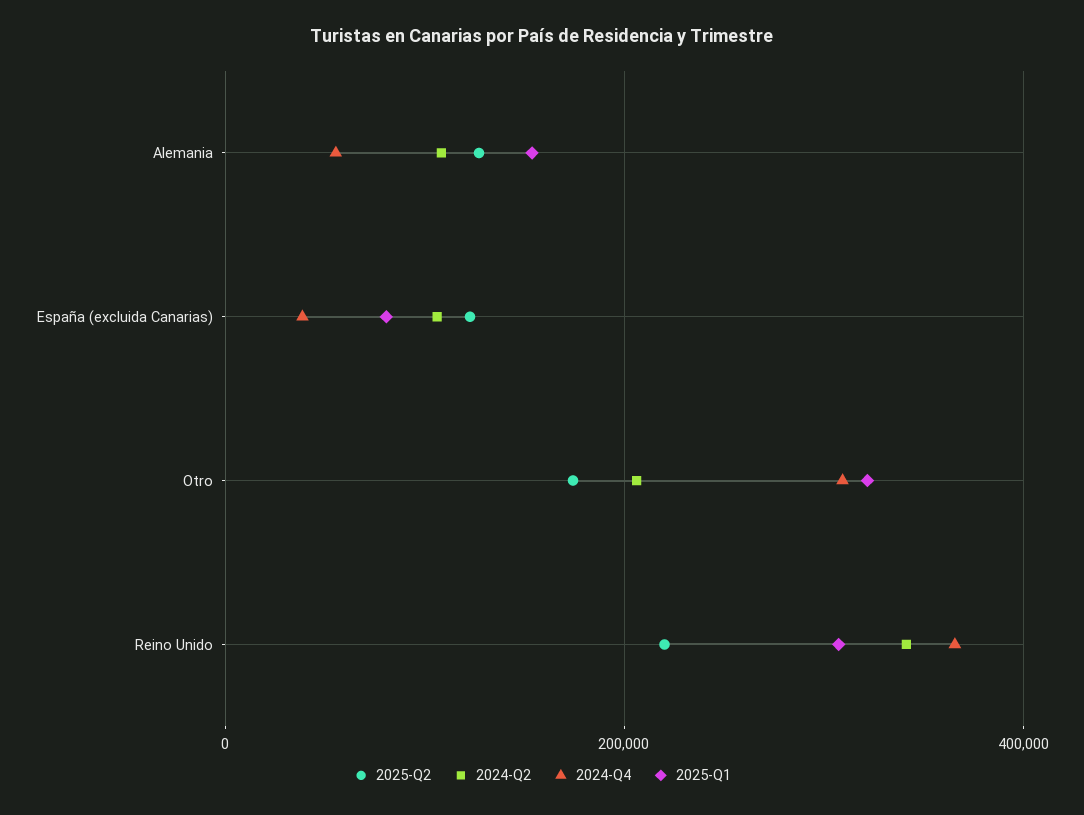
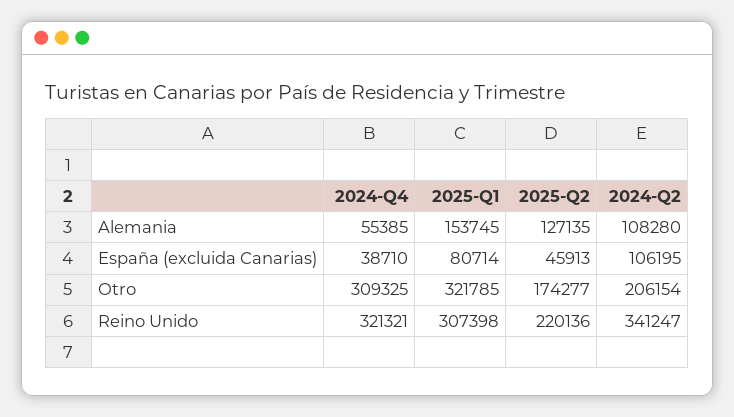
  {
    "2025-Q2": {
      "Alemania": 127135,
-     "España (excluida Canarias)": 120000,
+     "España (excluida Canarias)": 45913,
      "Otro": 174277,
      "Reino Unido": 220136
    },
    "2024-Q2": {
      "Alemania": 108280,
      "España (excluida Canarias)": 106195,
      "Otro": 206154,
      "Reino Unido": 341247
    },
    "2024-Q4": {
      "Alemania": 55385,
      "España (excluida Canarias)": 38710,
      "Otro": 309325,
-     "Reino Unido": 360000
+     "Reino Unido": 321321
    },
    "2025-Q1": {
      "Alemania": 153745,
      "España (excluida Canarias)": 80714,
      "Otro": 321785,
      "Reino Unido": 307398
    }
  }

